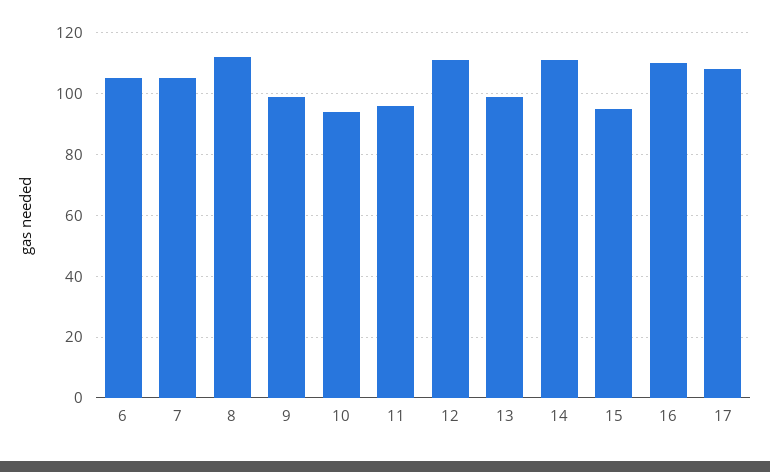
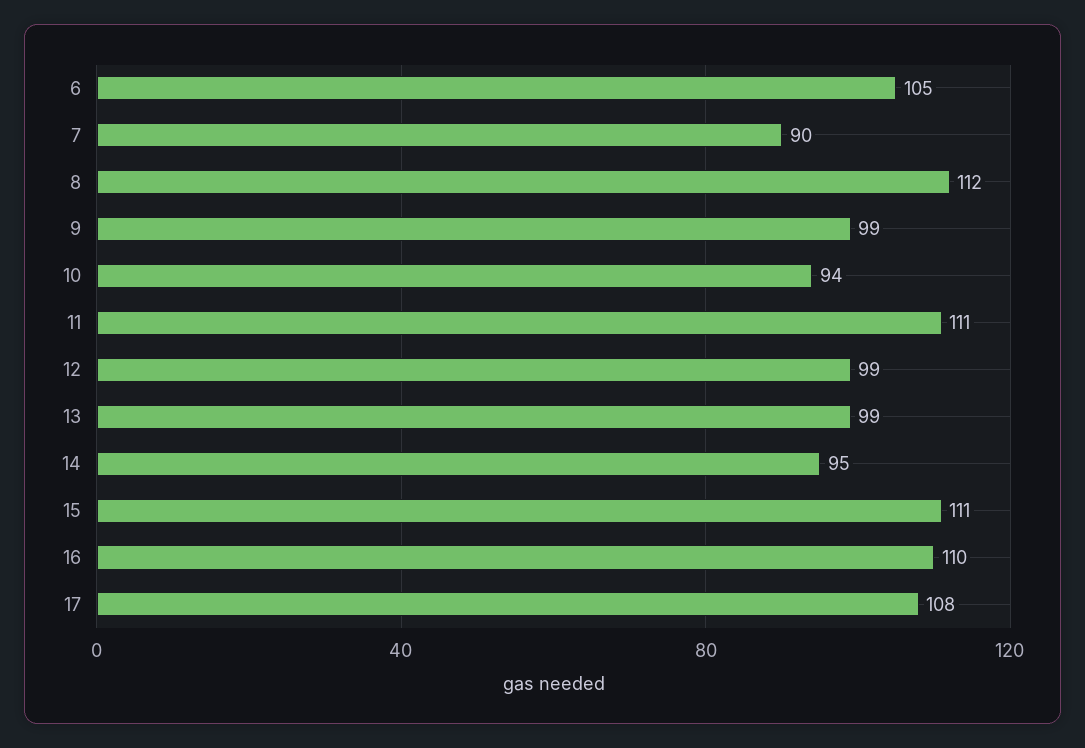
  {
    "6": 105,
-   "7": 105,
+   "7": 90,
    "8": 112,
    "9": 99,
    "10": 94,
-   "11": 95,
+   "11": 111,
-   "12": 110,
+   "12": 99,
    "13": 99,
-   "14": 110,
+   "14": 95,
-   "15": 95,
+   "15": 111,
    "16": 110,
    "17": 108
  }

